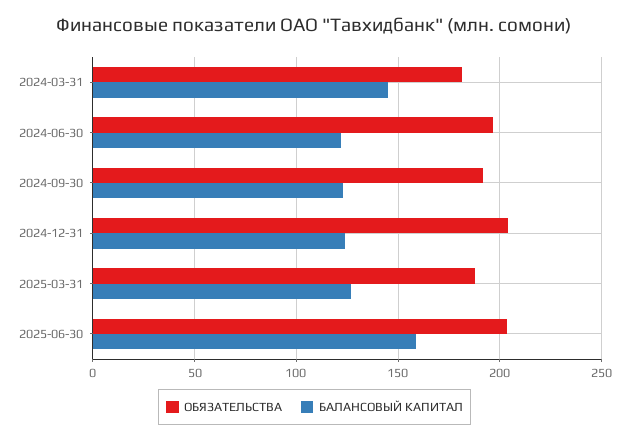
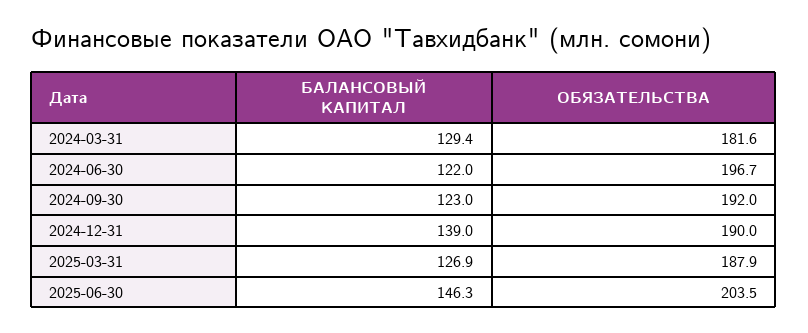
  {
    "ОБЯЗАТЕЛЬСТВА": {
      "2024-03-31": 181.6,
      "2024-06-30": 196.7,
      "2024-09-30": 192,
-     "2024-12-31": 205,
+     "2024-12-31": 190,
      "2025-03-31": 187.9,
      "2025-06-30": 203.5
    },
    "БАЛАНСОВЫЙ КАПИТАЛ": {
-     "2024-03-31": 145,
+     "2024-03-31": 129.4,
      "2024-06-30": 122,
      "2024-09-30": 123,
-     "2024-12-31": 125,
+     "2024-12-31": 139,
      "2025-03-31": 126.9,
-     "2025-06-30": 160
+     "2025-06-30": 146.3
    }
  }

